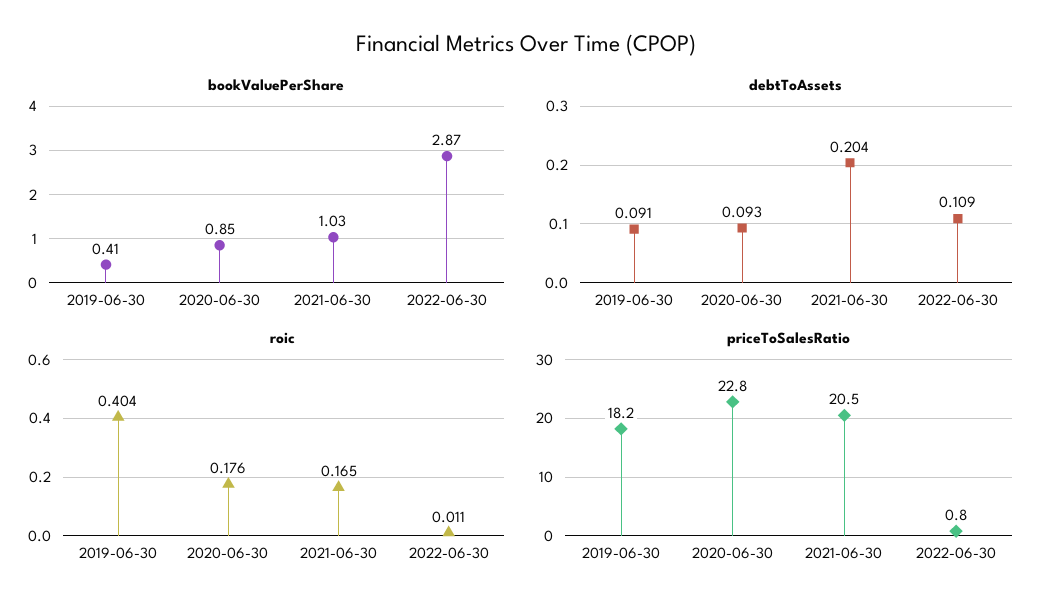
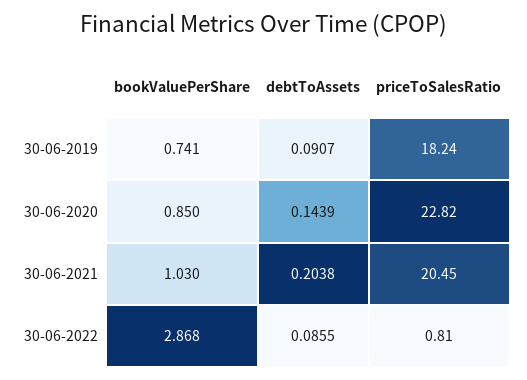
  {
    "bookValuePerShare": {
-     "2019-06-30": 0.41,
+     "2019-06-30": 0.741,
      "2020-06-30": 0.85,
      "2021-06-30": 1.03,
      "2022-06-30": 2.868
    },
    "debtToAssets": {
      "2019-06-30": 0.0907,
-     "2020-06-30": 0.093,
+     "2020-06-30": 0.1439,
      "2021-06-30": 0.2038,
-     "2022-06-30": 0.109
+     "2022-06-30": 0.0855
    },
-   "roic": {
-     "2019-06-30": 0.404,
-     "2020-06-30": 0.176,
-     "2021-06-30": 0.165,
-     "2022-06-30": 0.011
-   },
    "priceToSalesRatio": {
      "2019-06-30": 18.24,
      "2020-06-30": 22.82,
      "2021-06-30": 20.45,
      "2022-06-30": 0.81
    }
  }

